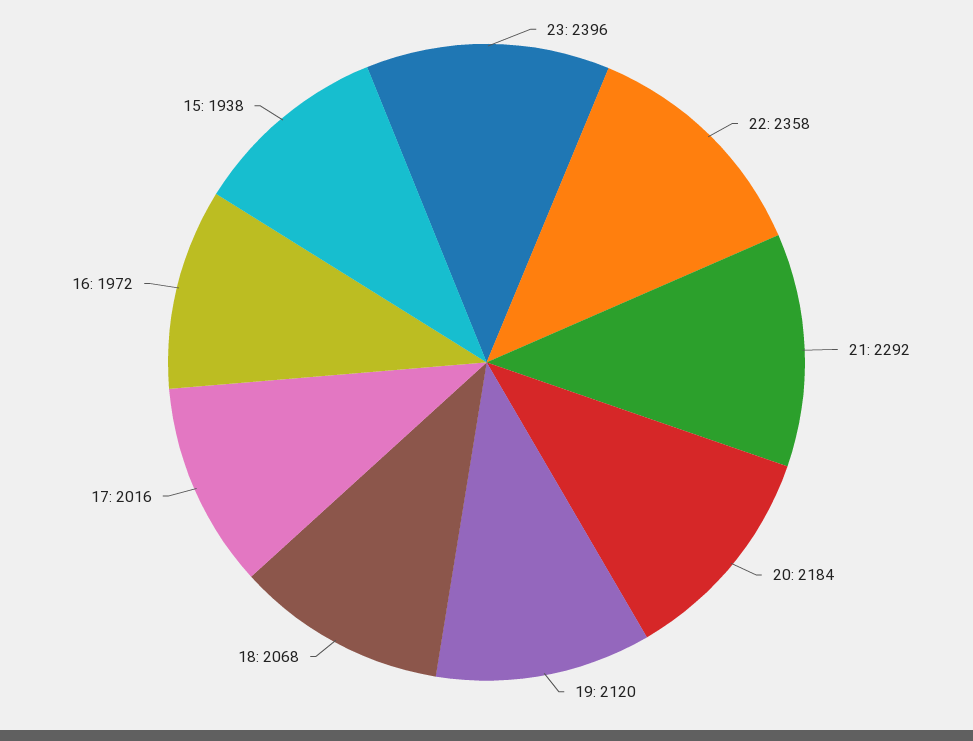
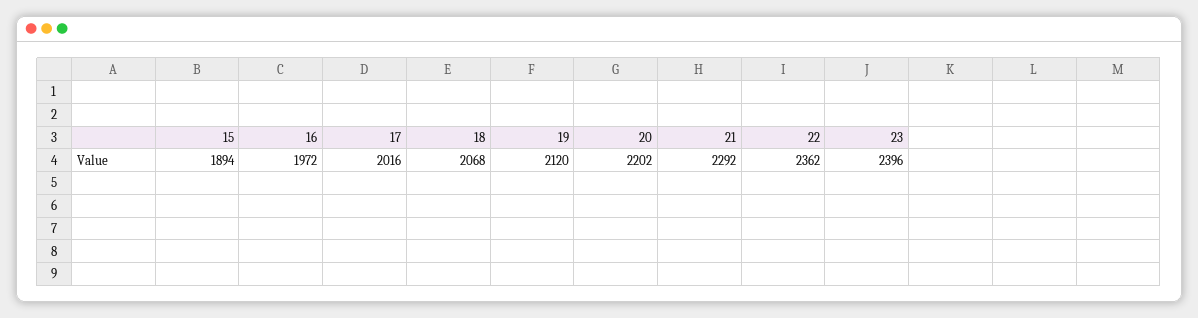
  {
    "23": 2396,
-   "22": 2358,
+   "22": 2362,
    "21": 2292,
-   "20": 2184,
+   "20": 2202,
    "19": 2120,
    "18": 2068,
    "17": 2016,
    "16": 1972,
-   "15": 1938
+   "15": 1894
  }

